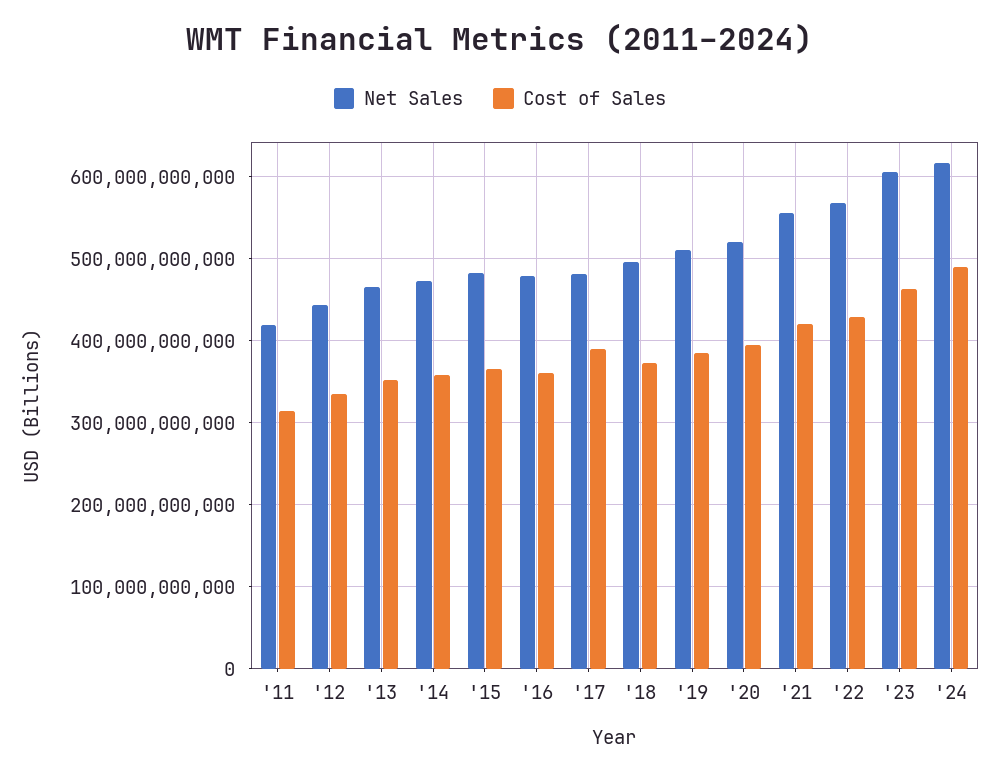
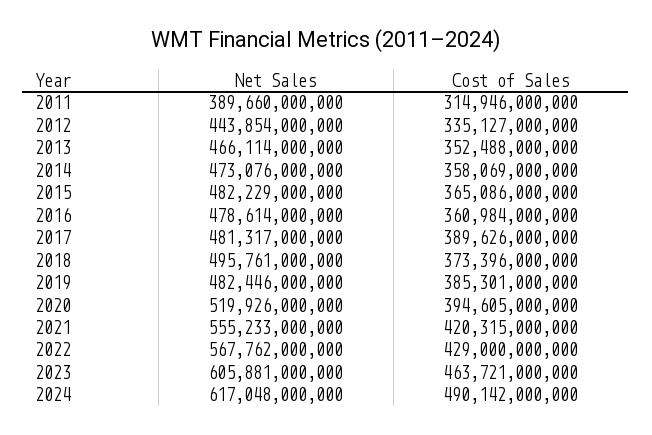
  {
    "Net Sales": {
-     "'11": 420000000000,
+     "'11": 389660000000,
      "'12": 443854000000,
      "'13": 466114000000,
      "'14": 473076000000,
      "'15": 482229000000,
      "'16": 478614000000,
      "'17": 481317000000,
      "'18": 495761000000,
-     "'19": 510000000000,
+     "'19": 482446000000,
      "'20": 519926000000,
      "'21": 555233000000,
      "'22": 567762000000,
      "'23": 605881000000,
      "'24": 617048000000
    },
    "Cost of Sales": {
      "'11": 314946000000,
      "'12": 335127000000,
      "'13": 352488000000,
      "'14": 358069000000,
      "'15": 365086000000,
      "'16": 360984000000,
      "'17": 389626000000,
      "'18": 373396000000,
      "'19": 385301000000,
      "'20": 394605000000,
      "'21": 420315000000,
      "'22": 429000000000,
      "'23": 463721000000,
      "'24": 490142000000
    }
  }

